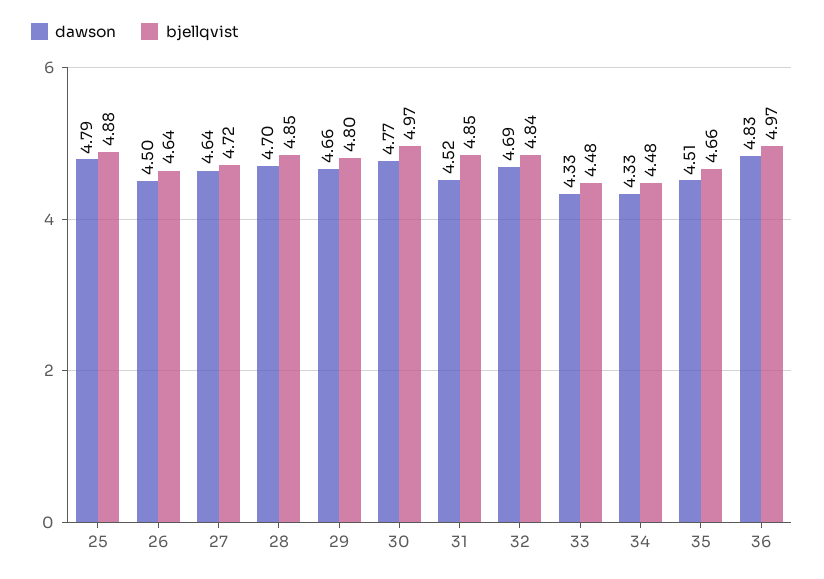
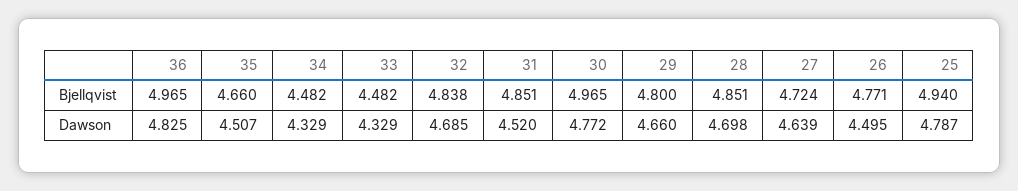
  {
    "dawson": {
      "25": 4.787,
      "26": 4.495,
      "27": 4.639,
      "28": 4.698,
      "29": 4.66,
      "30": 4.772,
      "31": 4.52,
      "32": 4.685,
      "33": 4.329,
      "34": 4.329,
      "35": 4.507,
      "36": 4.825
    },
    "bjellqvist": {
-     "25": 4.88,
+     "25": 4.94,
-     "26": 4.64,
+     "26": 4.771,
      "27": 4.724,
      "28": 4.851,
      "29": 4.8,
      "30": 4.965,
      "31": 4.851,
      "32": 4.838,
      "33": 4.482,
      "34": 4.482,
      "35": 4.66,
      "36": 4.965
    }
  }

